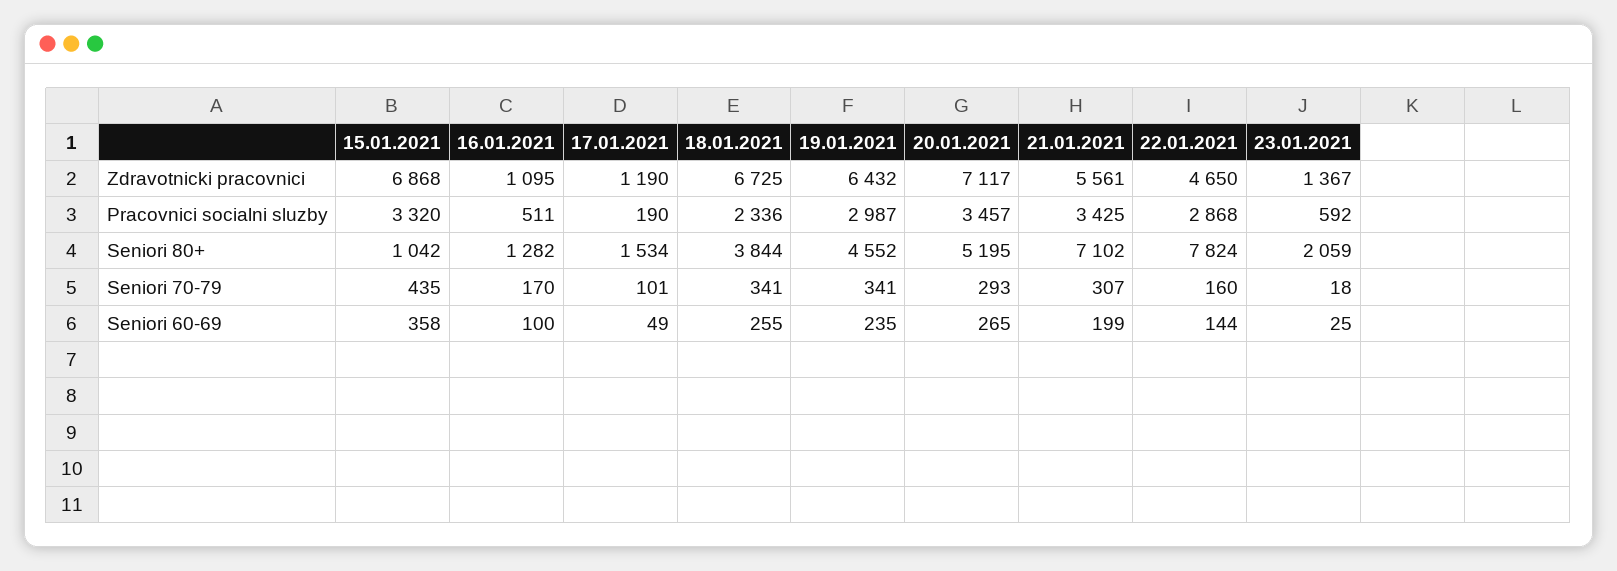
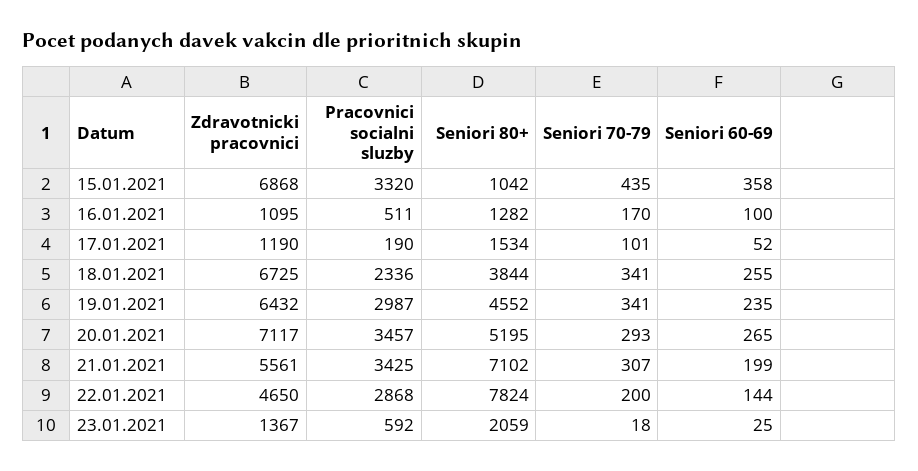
  {
    "15.01.2021": {
      "Zdravotnicki pracovnici": 6868,
      "Pracovnici socialni sluzby": 3320,
      "Seniori 80+": 1042,
      "Seniori 70-79": 435,
      "Seniori 60-69": 358
    },
    "16.01.2021": {
      "Zdravotnicki pracovnici": 1095,
      "Pracovnici socialni sluzby": 511,
      "Seniori 80+": 1282,
      "Seniori 70-79": 170,
      "Seniori 60-69": 100
    },
    "17.01.2021": {
      "Zdravotnicki pracovnici": 1190,
      "Pracovnici socialni sluzby": 190,
      "Seniori 80+": 1534,
      "Seniori 70-79": 101,
-     "Seniori 60-69": 49
+     "Seniori 60-69": 52
    },
    "18.01.2021": {
      "Zdravotnicki pracovnici": 6725,
      "Pracovnici socialni sluzby": 2336,
      "Seniori 80+": 3844,
      "Seniori 70-79": 341,
      "Seniori 60-69": 255
    },
    "19.01.2021": {
      "Zdravotnicki pracovnici": 6432,
      "Pracovnici socialni sluzby": 2987,
      "Seniori 80+": 4552,
      "Seniori 70-79": 341,
      "Seniori 60-69": 235
    },
    "20.01.2021": {
      "Zdravotnicki pracovnici": 7117,
      "Pracovnici socialni sluzby": 3457,
      "Seniori 80+": 5195,
      "Seniori 70-79": 293,
      "Seniori 60-69": 265
    },
    "21.01.2021": {
      "Zdravotnicki pracovnici": 5561,
      "Pracovnici socialni sluzby": 3425,
      "Seniori 80+": 7102,
      "Seniori 70-79": 307,
      "Seniori 60-69": 199
    },
    "22.01.2021": {
      "Zdravotnicki pracovnici": 4650,
      "Pracovnici socialni sluzby": 2868,
      "Seniori 80+": 7824,
-     "Seniori 70-79": 160,
+     "Seniori 70-79": 200,
      "Seniori 60-69": 144
    },
    "23.01.2021": {
      "Zdravotnicki pracovnici": 1367,
      "Pracovnici socialni sluzby": 592,
      "Seniori 80+": 2059,
      "Seniori 70-79": 18,
      "Seniori 60-69": 25
    }
  }

